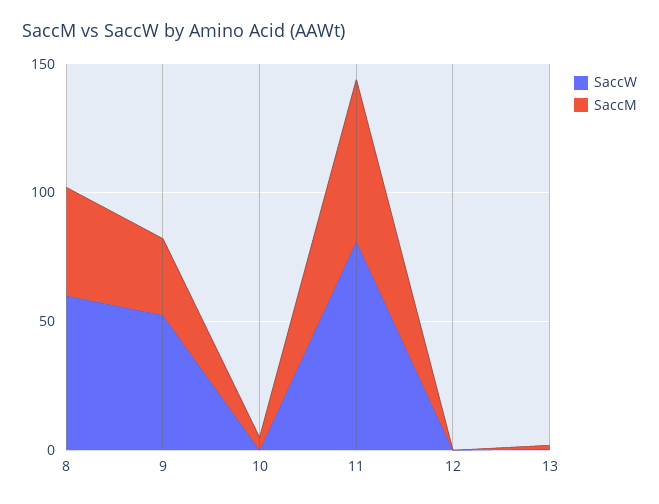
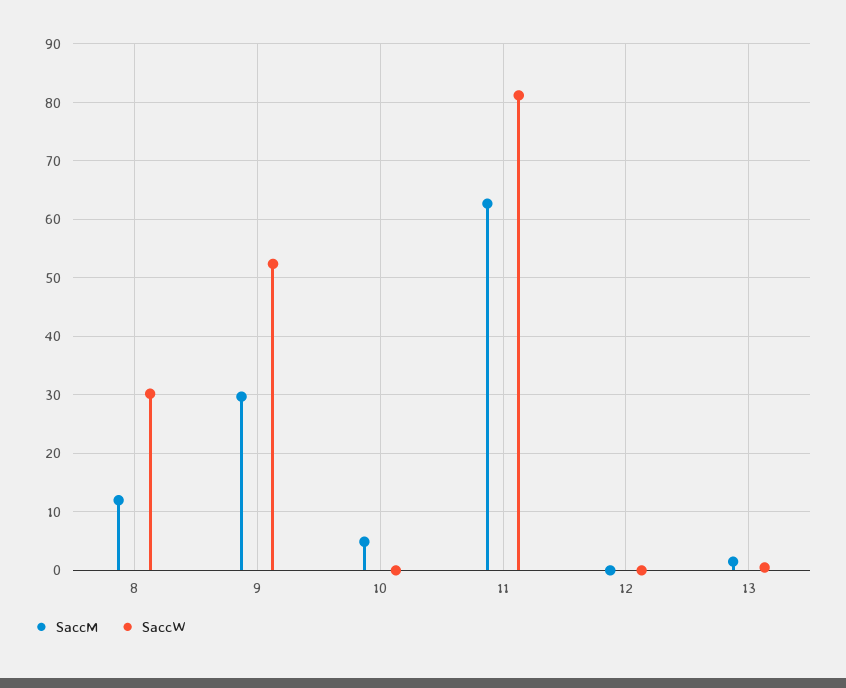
  {
    "SaccW": {
-     "8": 60,
+     "8": 30,
      "9": 52,
      "10": 0,
      "11": 82,
      "12": 0,
      "13": 0
    },
    "SaccM": {
-     "8": 40,
+     "8": 12,
      "9": 30,
      "10": 4,
      "11": 62,
      "12": 0,
      "13": 2
    }
  }

